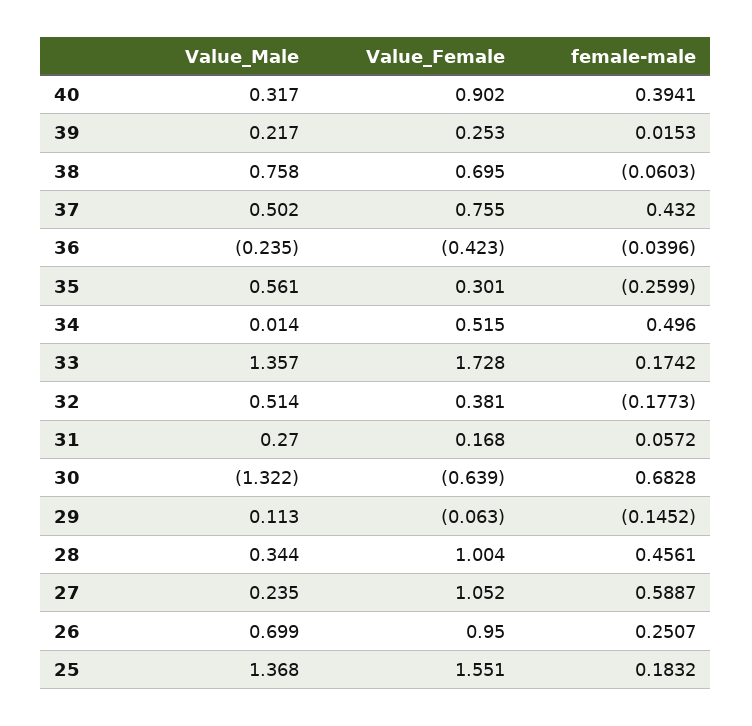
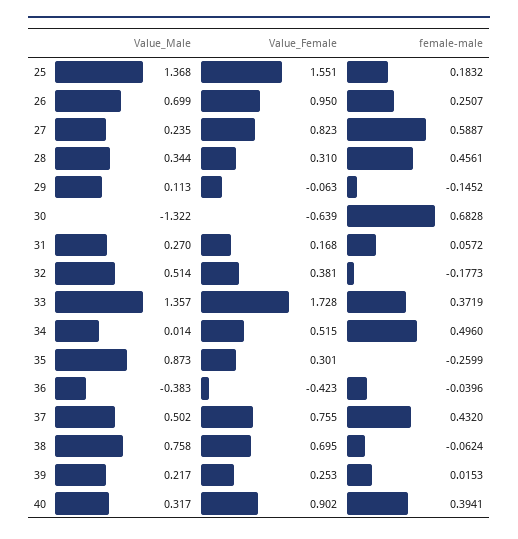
  {
    "Value_Male": {
      "40": 0.317,
      "39": 0.217,
      "38": 0.758,
      "37": 0.502,
-     "36": -0.235,
+     "36": -0.383,
-     "35": 0.561,
+     "35": 0.873,
      "34": 0.014,
      "33": 1.357,
      "32": 0.514,
      "31": 0.27,
      "30": -1.322,
      "29": 0.113,
      "28": 0.344,
      "27": 0.235,
      "26": 0.699,
      "25": 1.368
    },
    "Value_Female": {
      "40": 0.902,
      "39": 0.253,
      "38": 0.695,
      "37": 0.755,
      "36": -0.423,
      "35": 0.301,
      "34": 0.515,
      "33": 1.728,
      "32": 0.381,
      "31": 0.168,
      "30": -0.639,
      "29": -0.063,
-     "28": 1.004,
+     "28": 0.31,
-     "27": 1.052,
+     "27": 0.823,
      "26": 0.95,
      "25": 1.551
    },
    "female-male": {
      "40": 0.3941,
      "39": 0.0153,
-     "38": -0.0603,
+     "38": -0.0624,
      "37": 0.432,
      "36": -0.0396,
      "35": -0.2599,
      "34": 0.496,
-     "33": 0.1742,
+     "33": 0.3719,
      "32": -0.1773,
      "31": 0.0572,
      "30": 0.6828,
      "29": -0.1452,
      "28": 0.4561,
      "27": 0.5887,
      "26": 0.2507,
      "25": 0.1832
    }
  }

